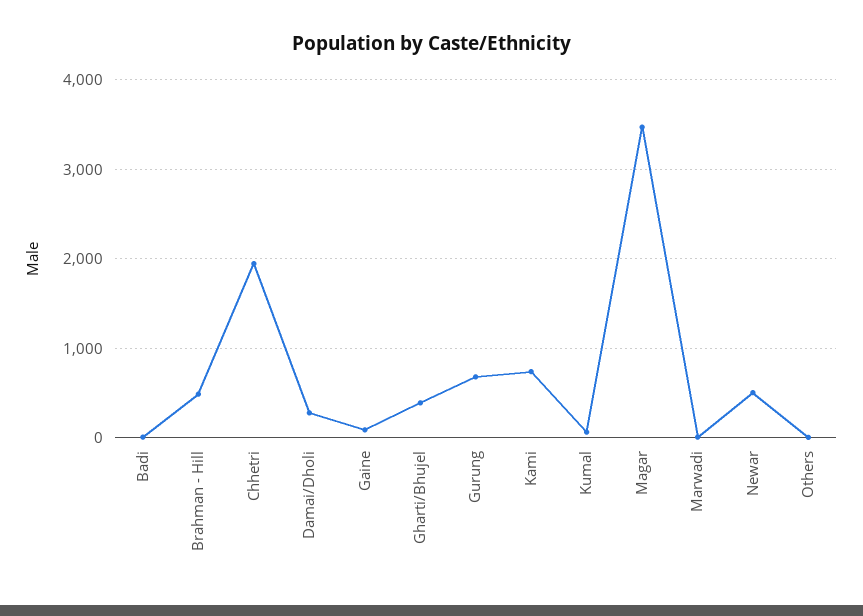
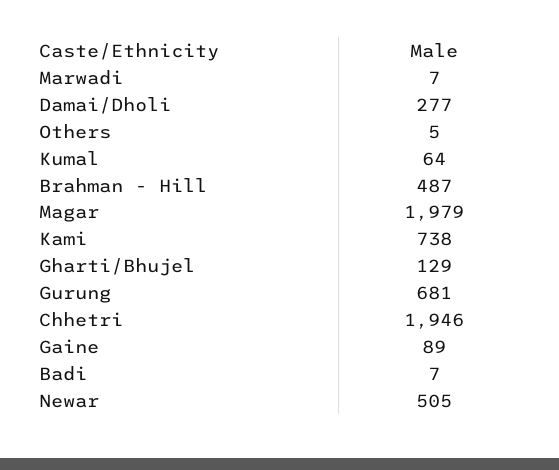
  {
    "Badi": 7,
    "Brahman - Hill": 487,
    "Chhetri": 1946,
    "Damai/Dholi": 277,
    "Gaine": 89,
-   "Gharti/Bhujel": 400,
+   "Gharti/Bhujel": 129,
    "Gurung": 681,
    "Kami": 738,
    "Kumal": 64,
-   "Magar": 3500,
+   "Magar": 1979,
    "Marwadi": 7,
    "Newar": 505,
    "Others": 5
  }

